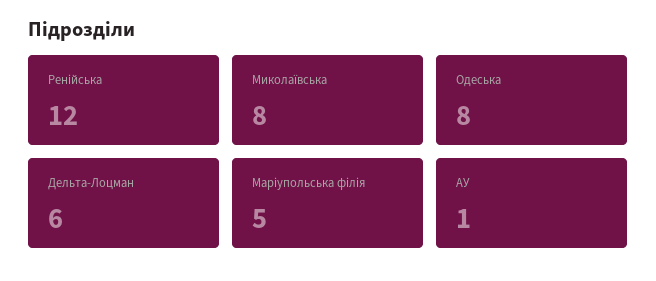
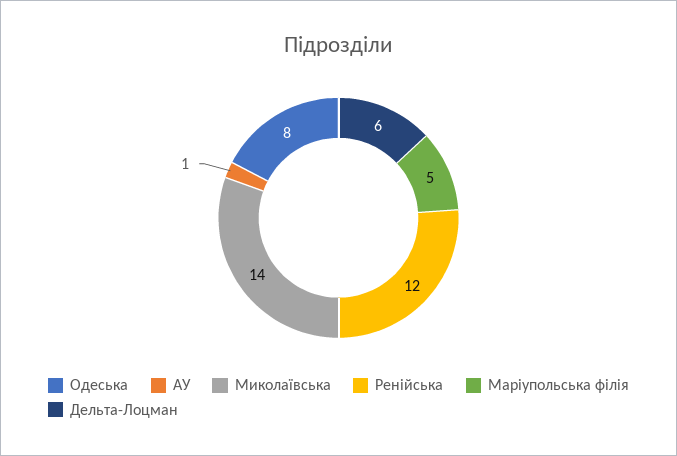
  {
    "Ренійська": 12,
-   "Миколаївська": 8,
+   "Миколаївська": 14,
    "Одеська": 8,
    "Дельта-Лоцман": 6,
    "Маріупольська філія": 5,
    "АУ": 1
  }

